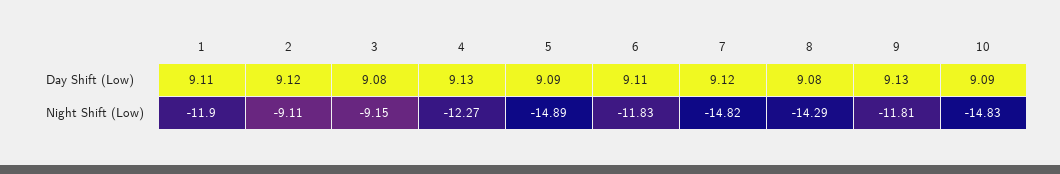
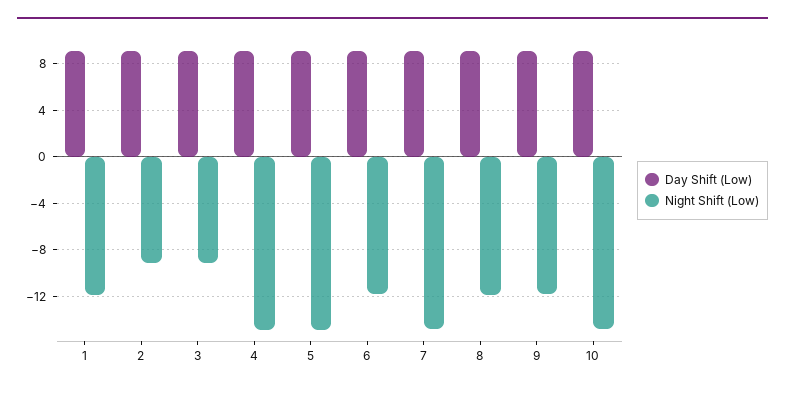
  {
    "Day Shift (Low)": {
      "1": 9.11,
      "2": 9.12,
      "3": 9.08,
      "4": 9.13,
      "5": 9.09,
      "6": 9.11,
      "7": 9.12,
      "8": 9.08,
      "9": 9.13,
      "10": 9.09
    },
    "Night Shift (Low)": {
      "1": -11.9,
      "2": -9.11,
      "3": -9.15,
-     "4": -12.27,
+     "4": -15,
      "5": -14.89,
      "6": -11.83,
      "7": -14.82,
-     "8": -14.29,
+     "8": -12,
      "9": -11.81,
      "10": -14.83
    }
  }

